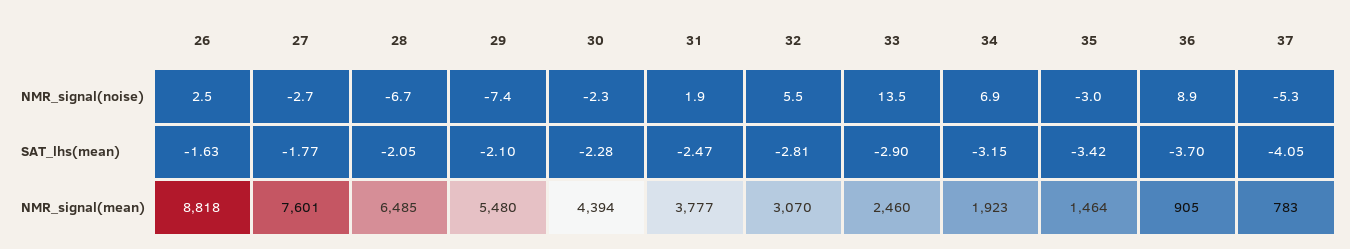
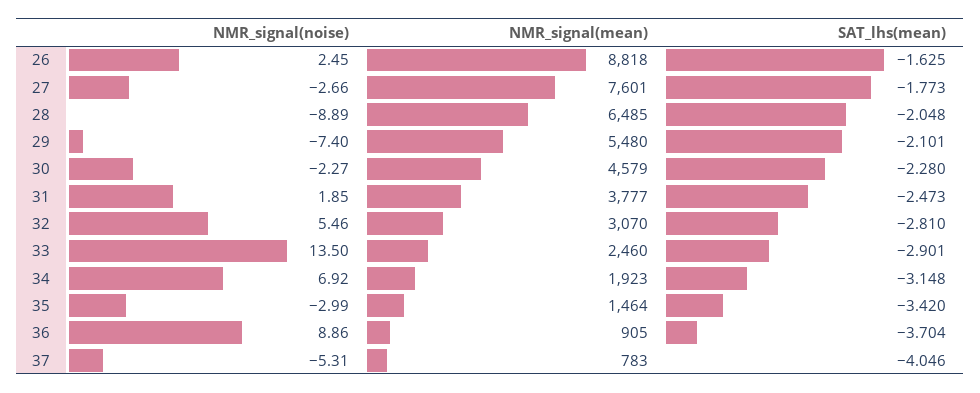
  {
    "26": {
      "NMR_signal(noise)": 2.45,
      "SAT_lhs(mean)": -1.625,
      "NMR_signal(mean)": 8818
    },
    "27": {
      "NMR_signal(noise)": -2.66,
      "SAT_lhs(mean)": -1.773,
      "NMR_signal(mean)": 7601
    },
    "28": {
-     "NMR_signal(noise)": -6.7,
+     "NMR_signal(noise)": -8.89,
      "SAT_lhs(mean)": -2.048,
      "NMR_signal(mean)": 6485
    },
    "29": {
      "NMR_signal(noise)": -7.4,
      "SAT_lhs(mean)": -2.101,
      "NMR_signal(mean)": 5480
    },
    "30": {
      "NMR_signal(noise)": -2.27,
      "SAT_lhs(mean)": -2.28,
-     "NMR_signal(mean)": 4394
+     "NMR_signal(mean)": 4579
    },
    "31": {
      "NMR_signal(noise)": 1.85,
      "SAT_lhs(mean)": -2.473,
      "NMR_signal(mean)": 3777
    },
    "32": {
      "NMR_signal(noise)": 5.46,
      "SAT_lhs(mean)": -2.81,
      "NMR_signal(mean)": 3070
    },
    "33": {
      "NMR_signal(noise)": 13.5,
      "SAT_lhs(mean)": -2.901,
      "NMR_signal(mean)": 2460
    },
    "34": {
      "NMR_signal(noise)": 6.92,
      "SAT_lhs(mean)": -3.148,
      "NMR_signal(mean)": 1923
    },
    "35": {
      "NMR_signal(noise)": -2.99,
      "SAT_lhs(mean)": -3.42,
      "NMR_signal(mean)": 1464
    },
    "36": {
      "NMR_signal(noise)": 8.86,
      "SAT_lhs(mean)": -3.704,
      "NMR_signal(mean)": 905
    },
    "37": {
      "NMR_signal(noise)": -5.31,
      "SAT_lhs(mean)": -4.046,
      "NMR_signal(mean)": 783
    }
  }

